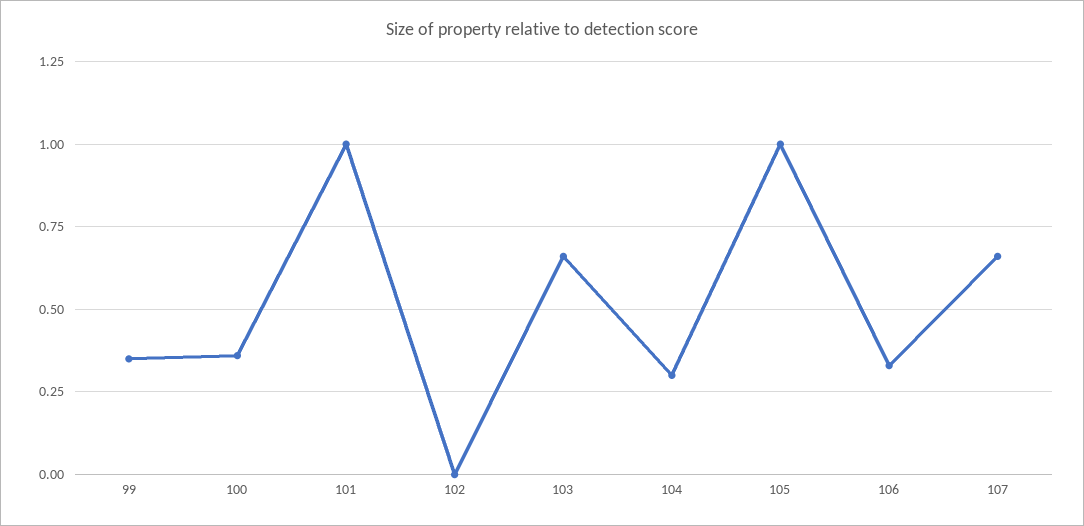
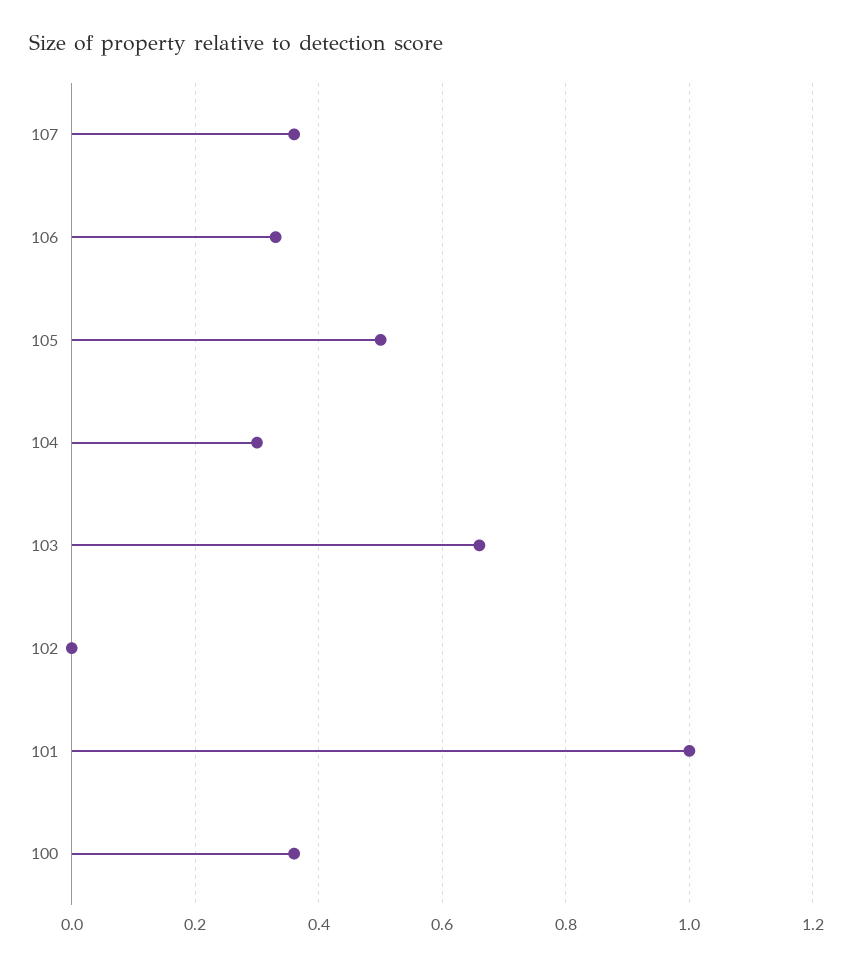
  {
-   "99": 0.35,
    "100": 0.35,
    "101": 1,
    "102": 0,
    "103": 0.65,
    "104": 0.3,
-   "105": 1,
+   "105": 0.5,
    "106": 0.35,
-   "107": 0.65
+   "107": 0.35
  }

